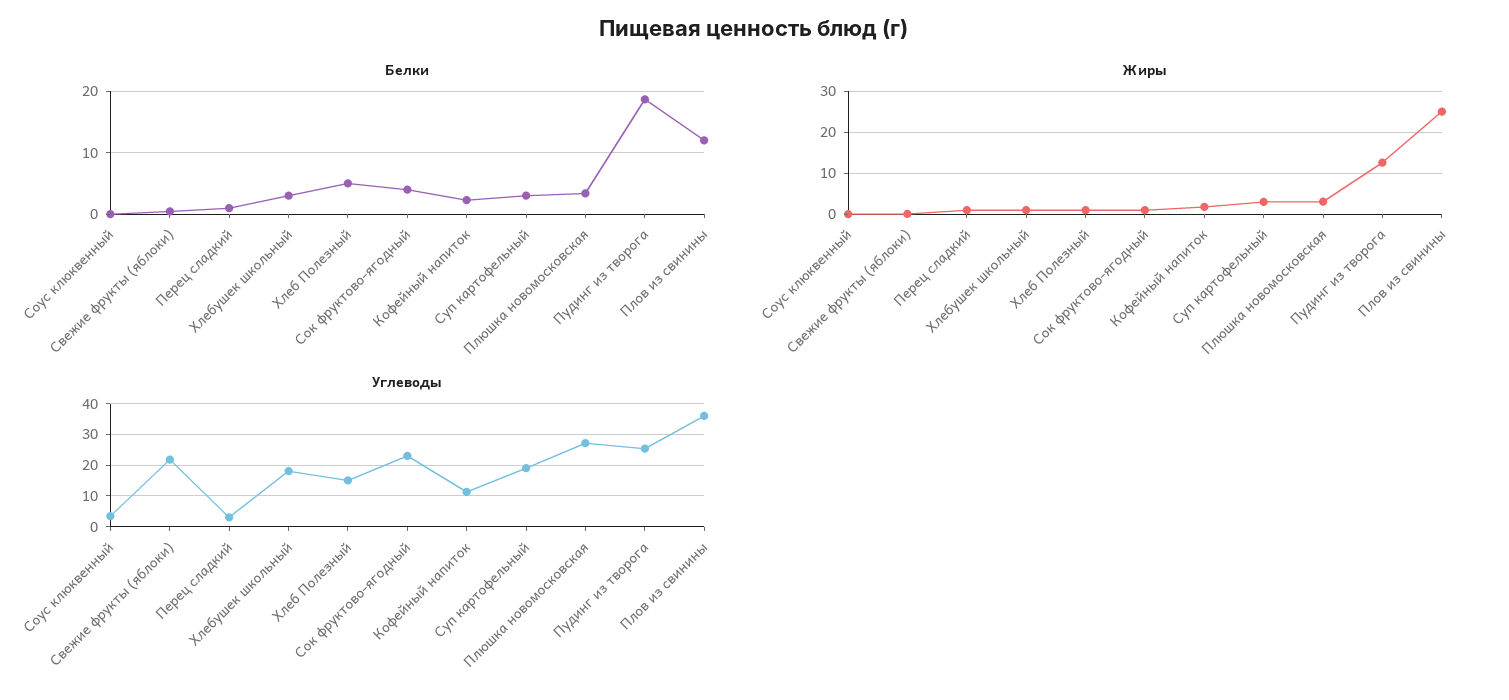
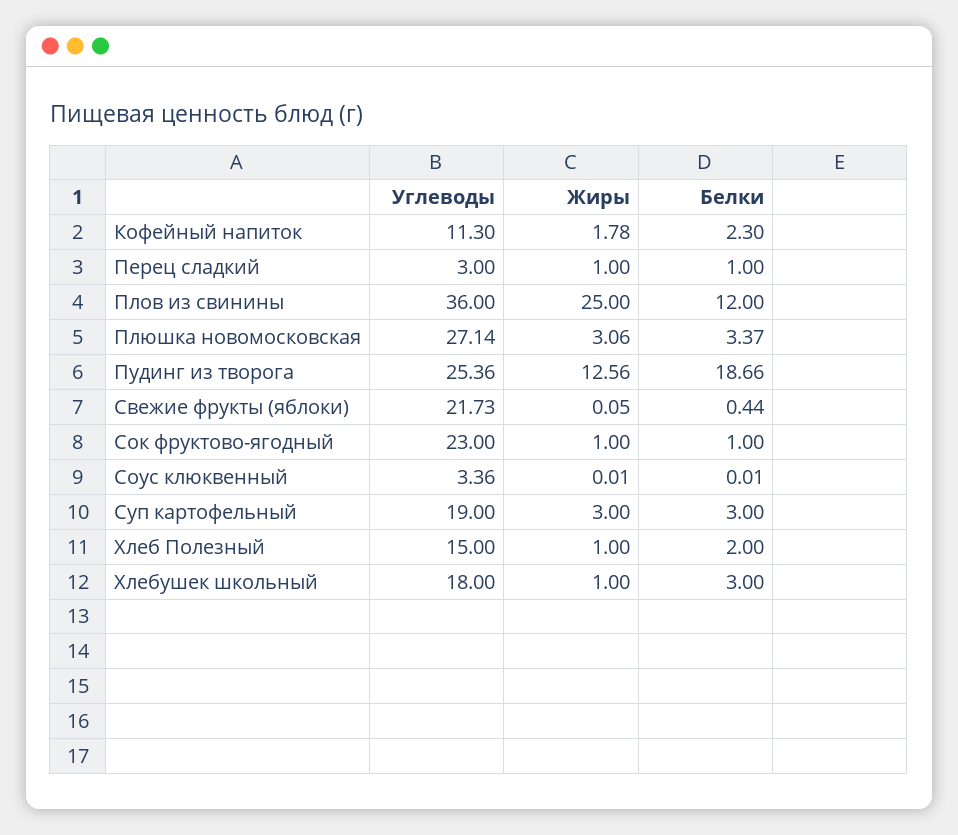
  {
    "Белки": {
      "Соус клюквенный": 0.01,
      "Свежие фрукты (яблоки)": 0.44,
      "Перец сладкий": 1,
      "Хлебушек школьный": 3,
-     "Хлеб Полезный": 5,
+     "Хлеб Полезный": 2,
-     "Сок фруктово-ягодный": 4,
+     "Сок фруктово-ягодный": 1,
      "Кофейный напиток": 2.3,
      "Суп картофельный": 3,
      "Плюшка новомосковская": 3.37,
      "Пудинг из творога": 18.66,
      "Плов из свинины": 12
    },
    "Жиры": {
      "Соус клюквенный": 0.01,
      "Свежие фрукты (яблоки)": 0.05,
      "Перец сладкий": 1,
      "Хлебушек школьный": 1,
      "Хлеб Полезный": 1,
      "Сок фруктово-ягодный": 1,
      "Кофейный напиток": 1.78,
      "Суп картофельный": 3,
      "Плюшка новомосковская": 3.06,
      "Пудинг из творога": 12.56,
      "Плов из свинины": 25
    },
    "Углеводы": {
      "Соус клюквенный": 3.36,
      "Свежие фрукты (яблоки)": 21.73,
      "Перец сладкий": 3,
      "Хлебушек школьный": 18,
      "Хлеб Полезный": 15,
      "Сок фруктово-ягодный": 23,
      "Кофейный напиток": 11.3,
      "Суп картофельный": 19,
      "Плюшка новомосковская": 27.14,
      "Пудинг из творога": 25.36,
      "Плов из свинины": 36
    }
  }

